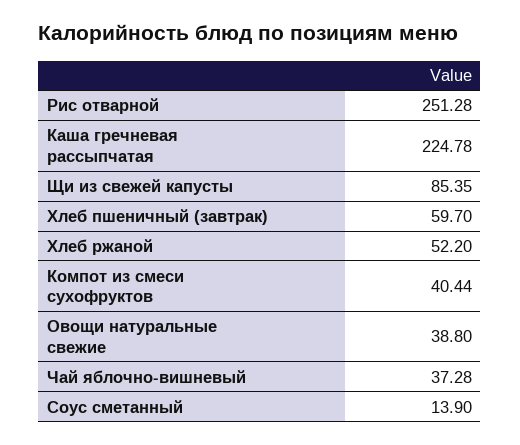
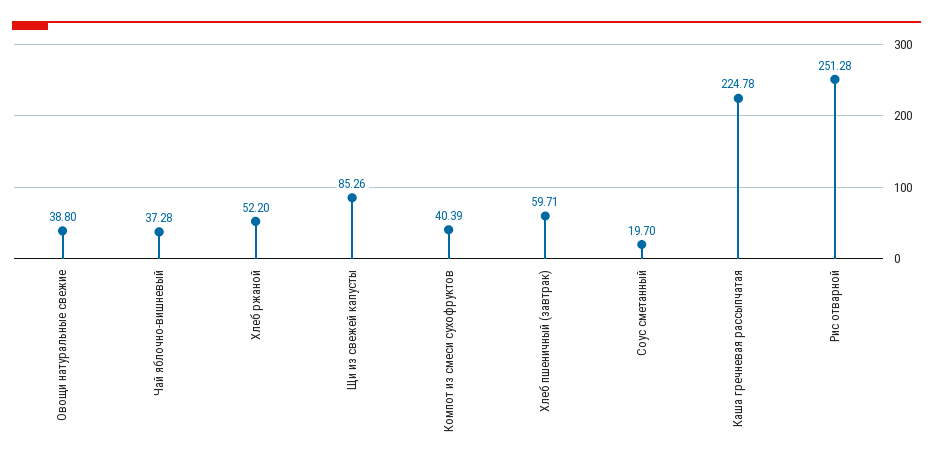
  {
    "Рис отварной": 251.28,
    "Каша гречневая рассыпчатая": 224.78,
-   "Щи из свежей капусты": 85.35,
+   "Щи из свежей капусты": 85.26,
-   "Хлеб пшеничный (завтрак)": 59.7,
+   "Хлеб пшеничный (завтрак)": 59.71,
    "Хлеб ржаной": 52.2,
-   "Компот из смеси сухофруктов": 40.44,
+   "Компот из смеси сухофруктов": 40.39,
    "Овощи натуральные свежие": 38.8,
    "Чай яблочно-вишневый": 37.28,
-   "Соус сметанный": 13.9
+   "Соус сметанный": 19.7
  }

